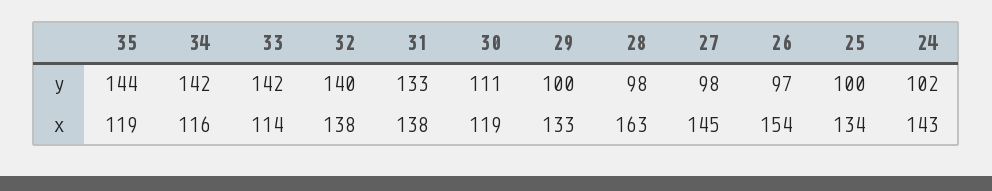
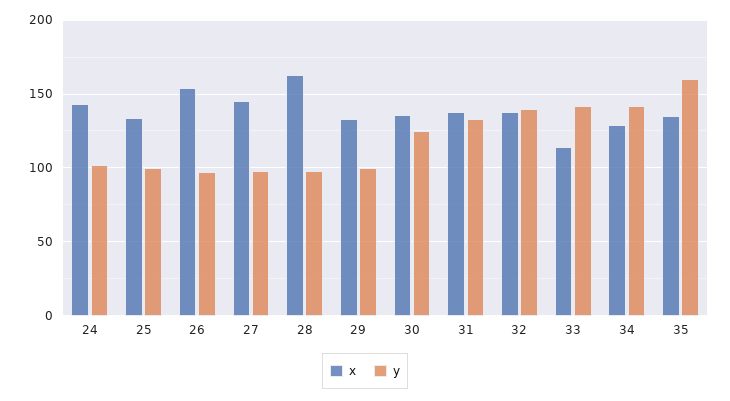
  {
    "y": {
-     "35": 144,
+     "35": 160,
      "34": 142,
      "33": 142,
      "32": 140,
      "31": 133,
-     "30": 111,
+     "30": 125,
      "29": 100,
      "28": 98,
      "27": 98,
      "26": 97,
      "25": 100,
      "24": 102
    },
    "x": {
-     "35": 119,
+     "35": 135,
-     "34": 116,
+     "34": 130,
      "33": 114,
      "32": 138,
      "31": 138,
-     "30": 119,
+     "30": 135,
      "29": 133,
      "28": 163,
      "27": 145,
      "26": 154,
      "25": 134,
      "24": 143
    }
  }

